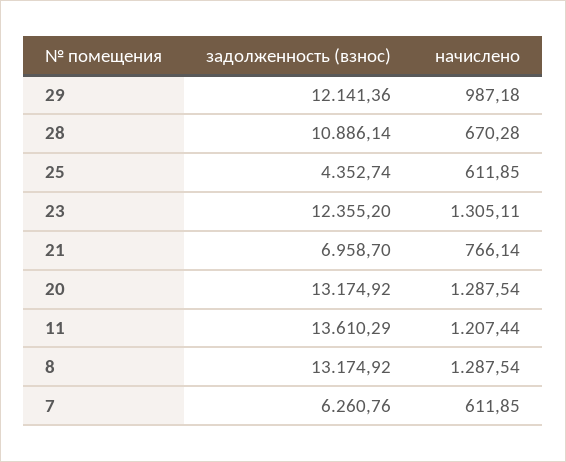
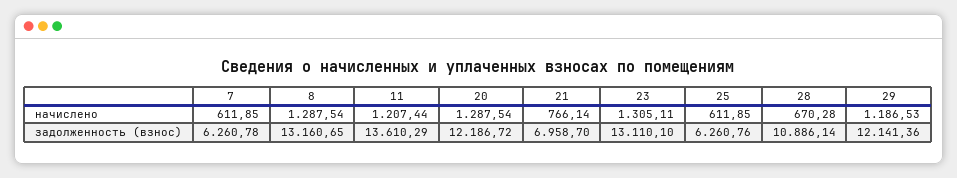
  {
    "задолженность (взнос)": {
      "29": 12141.36,
      "28": 10886.14,
-     "25": 4352.74,
+     "25": 6260.76,
-     "23": 12355.2,
+     "23": 13110.1,
      "21": 6958.7,
-     "20": 13174.92,
+     "20": 12186.72,
      "11": 13610.29,
-     "8": 13174.92,
+     "8": 13160.65,
-     "7": 6260.76
+     "7": 6260.78
    },
    "начислено": {
-     "29": 987.18,
+     "29": 1186.53,
      "28": 670.28,
      "25": 611.85,
      "23": 1305.11,
      "21": 766.14,
      "20": 1287.54,
      "11": 1207.44,
      "8": 1287.54,
      "7": 611.85
    }
  }

